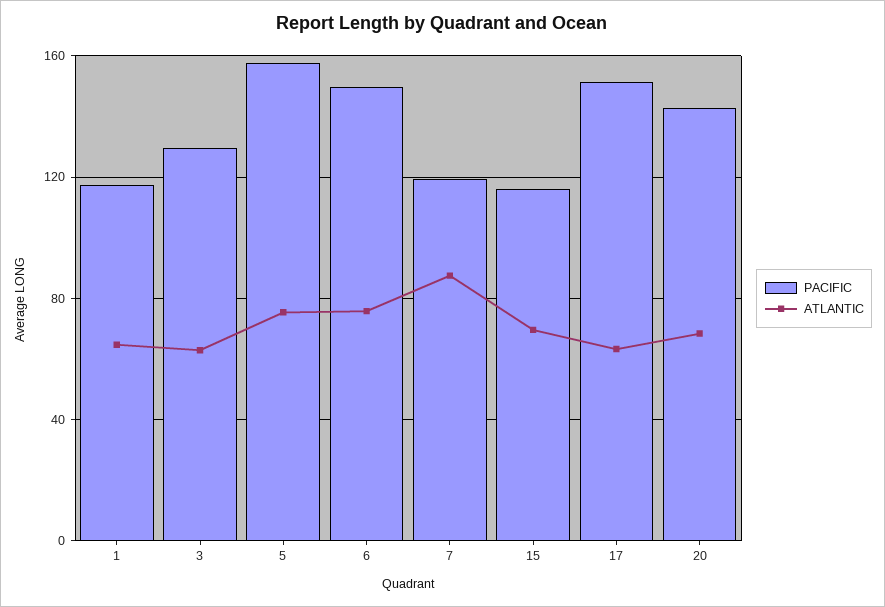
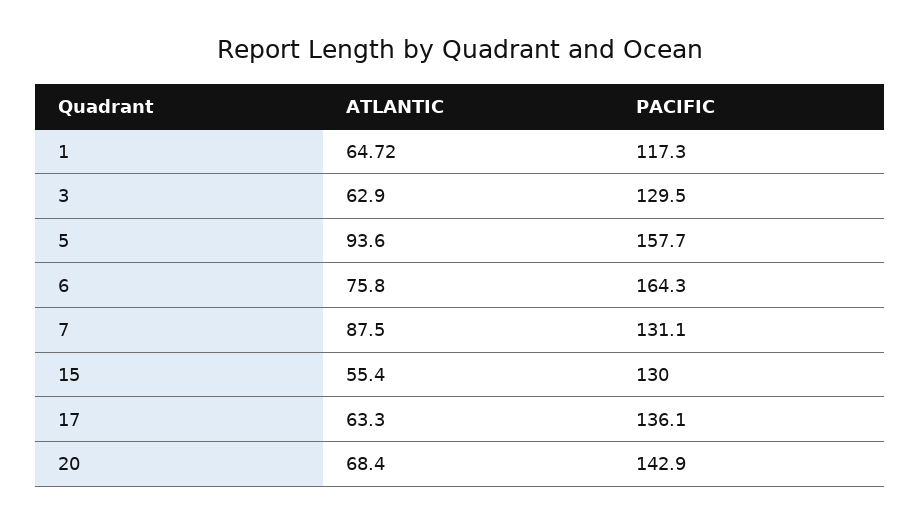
  {
    "PACIFIC": {
      "1": 117.3,
      "3": 129.5,
      "5": 157.7,
-     "6": 150,
+     "6": 164.3,
-     "7": 120,
+     "7": 131.1,
-     "15": 115,
+     "15": 130,
-     "17": 150,
+     "17": 136.1,
      "20": 142.9
    },
    "ATLANTIC": {
      "1": 64.72,
      "3": 62.9,
-     "5": 75,
+     "5": 93.6,
      "6": 75.8,
      "7": 87.5,
-     "15": 70,
+     "15": 55.4,
      "17": 63.3,
      "20": 68.4
    }
  }

